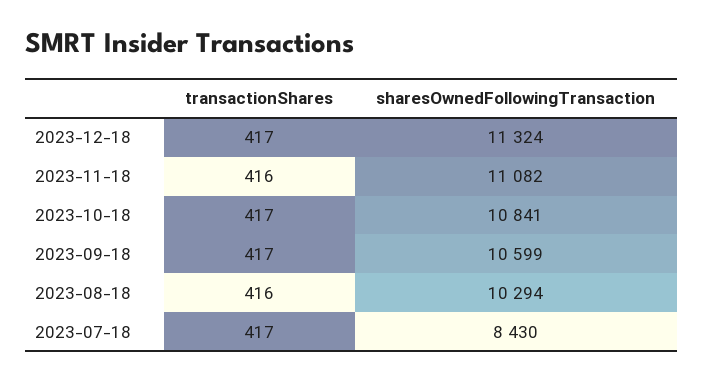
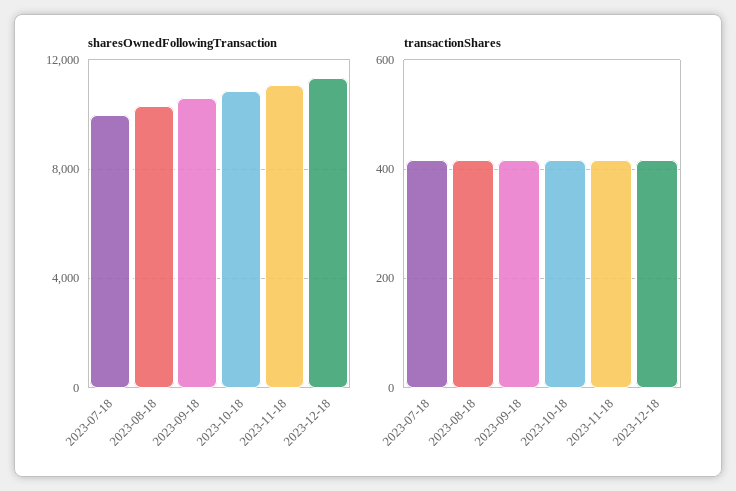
  {
    "transactionShares": {
      "2023-12-18": 417,
      "2023-11-18": 416,
      "2023-10-18": 417,
      "2023-09-18": 417,
      "2023-08-18": 416,
      "2023-07-18": 417
    },
    "sharesOwnedFollowingTransaction": {
      "2023-12-18": 11324,
      "2023-11-18": 11082,
      "2023-10-18": 10841,
      "2023-09-18": 10599,
      "2023-08-18": 10294,
-     "2023-07-18": 8430
+     "2023-07-18": 10000
    }
  }

